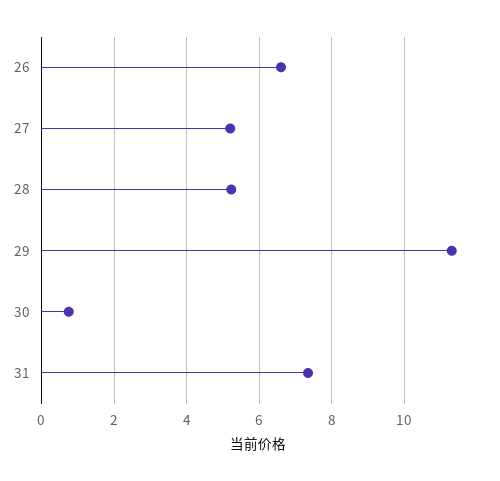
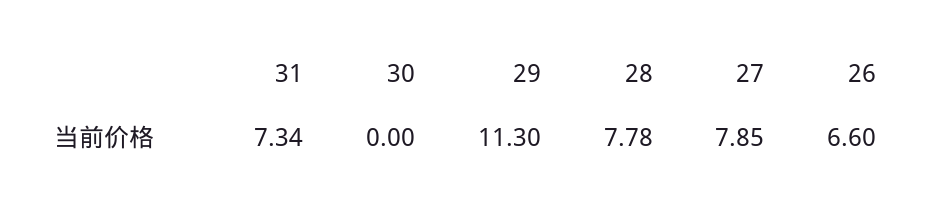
  {
    "26": 6.6,
-   "27": 5.2,
+   "27": 7.85,
-   "28": 5.2,
+   "28": 7.78,
    "29": 11.3,
-   "30": 0.8,
+   "30": 0,
    "31": 7.34
  }

